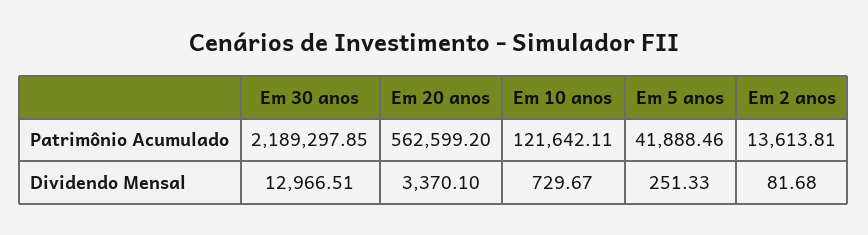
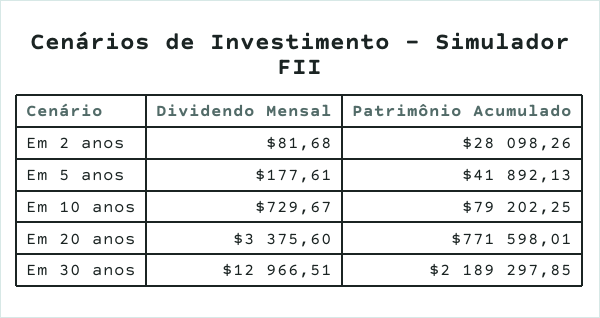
  {
    "Em 30 anos": {
      "Patrimônio Acumulado": 2189297.85,
      "Dividendo Mensal": 12966.51
    },
    "Em 20 anos": {
-     "Patrimônio Acumulado": 562599.2,
+     "Patrimônio Acumulado": 771598.01,
-     "Dividendo Mensal": 3370.1
+     "Dividendo Mensal": 3375.6
    },
    "Em 10 anos": {
-     "Patrimônio Acumulado": 121642.11,
+     "Patrimônio Acumulado": 79202.25,
      "Dividendo Mensal": 729.67
    },
    "Em 5 anos": {
-     "Patrimônio Acumulado": 41888.46,
+     "Patrimônio Acumulado": 41892.13,
-     "Dividendo Mensal": 251.33
+     "Dividendo Mensal": 177.61
    },
    "Em 2 anos": {
-     "Patrimônio Acumulado": 13613.81,
+     "Patrimônio Acumulado": 28098.26,
      "Dividendo Mensal": 81.68
    }
  }

